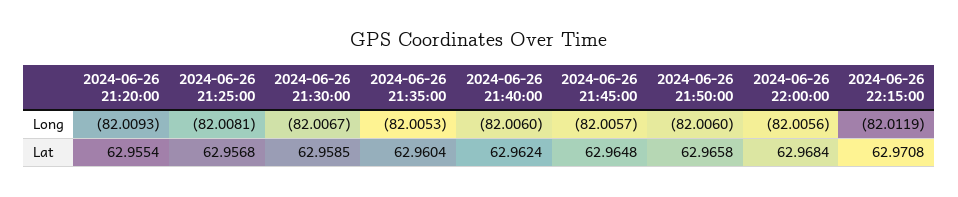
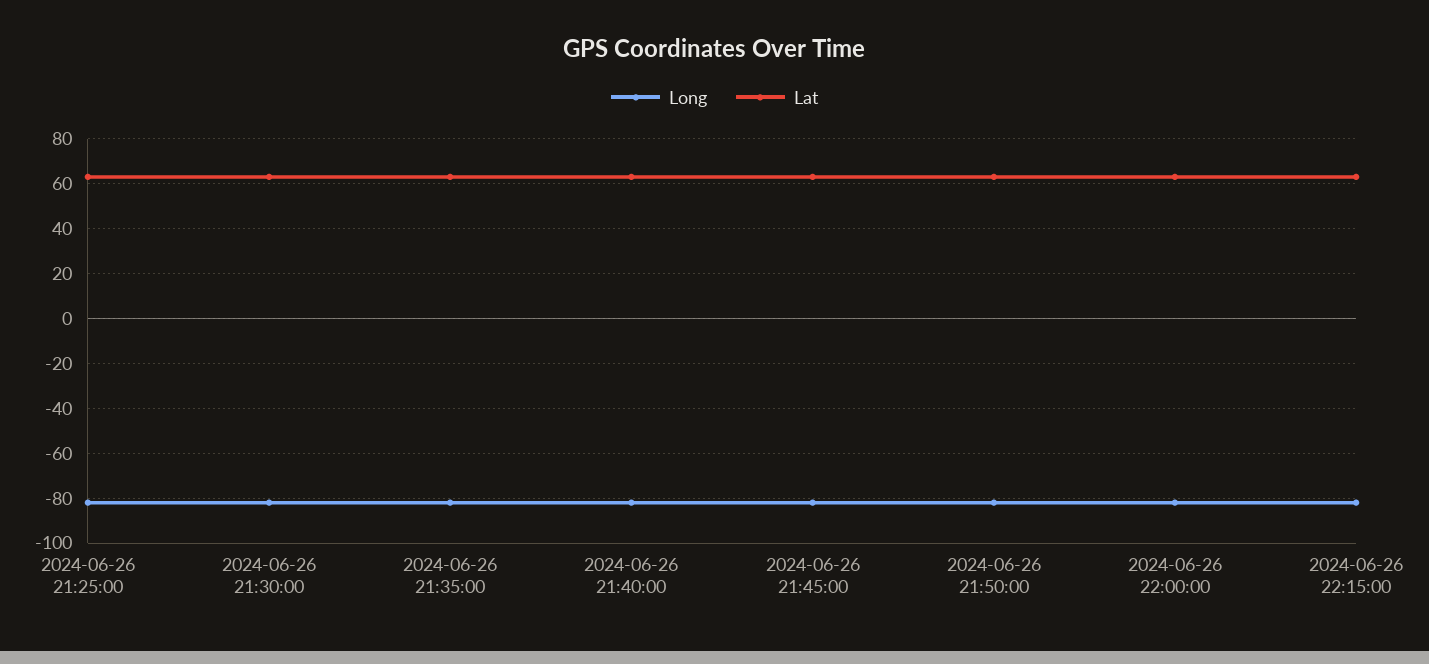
  {
    "Long": {
-     "2024-06-26 21:20:00": -82.0093,
      "2024-06-26 21:25:00": -82.0081,
      "2024-06-26 21:30:00": -82.0067,
      "2024-06-26 21:35:00": -82.0053,
      "2024-06-26 21:40:00": -82.006,
      "2024-06-26 21:45:00": -82.0057,
      "2024-06-26 21:50:00": -82.006,
      "2024-06-26 22:00:00": -82.0056,
      "2024-06-26 22:15:00": -82.0119
    },
    "Lat": {
-     "2024-06-26 21:20:00": 62.9554,
      "2024-06-26 21:25:00": 62.9568,
      "2024-06-26 21:30:00": 62.9585,
      "2024-06-26 21:35:00": 62.9604,
      "2024-06-26 21:40:00": 62.9624,
      "2024-06-26 21:45:00": 62.9648,
      "2024-06-26 21:50:00": 62.9658,
      "2024-06-26 22:00:00": 62.9684,
      "2024-06-26 22:15:00": 62.9708
    }
  }

